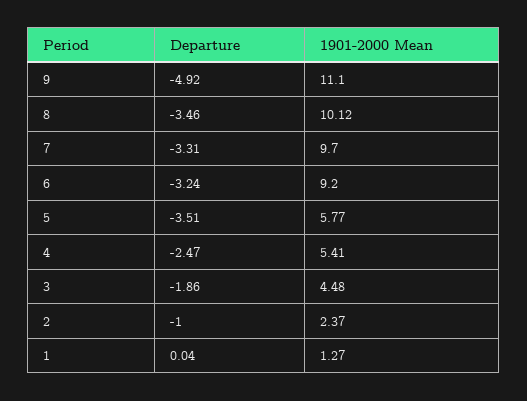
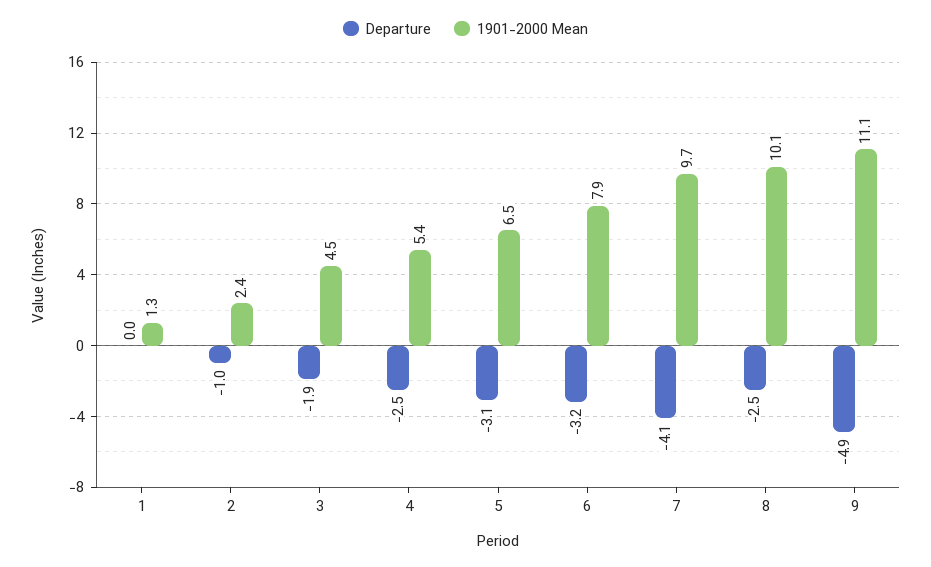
  {
    "Departure": {
      "9": -4.92,
-     "8": -3.46,
+     "8": -2.5,
-     "7": -3.31,
+     "7": -4.1,
      "6": -3.24,
-     "5": -3.51,
+     "5": -3.1,
      "4": -2.47,
      "3": -1.86,
      "2": -1,
      "1": 0.04
    },
    "1901-2000 Mean": {
      "9": 11.1,
      "8": 10.12,
      "7": 9.7,
-     "6": 9.2,
+     "6": 7.9,
-     "5": 5.77,
+     "5": 6.5,
      "4": 5.41,
      "3": 4.48,
      "2": 2.37,
      "1": 1.27
    }
  }

